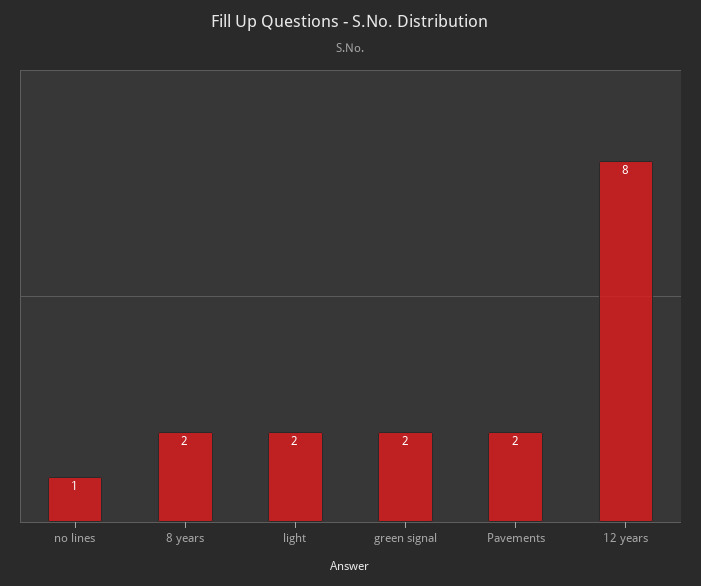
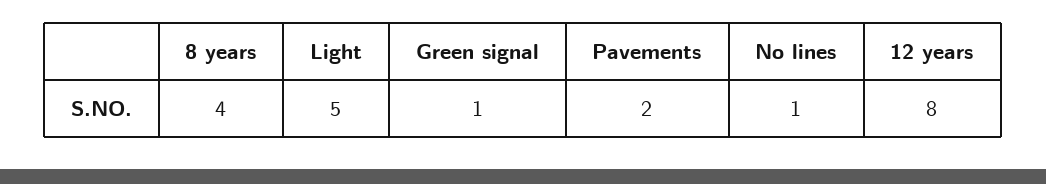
  {
    "no lines": 1,
-   "8 years": 2,
+   "8 years": 4,
-   "light": 2,
+   "light": 5,
-   "green signal": 2,
+   "green signal": 1,
    "Pavements": 2,
    "12 years": 8
  }

